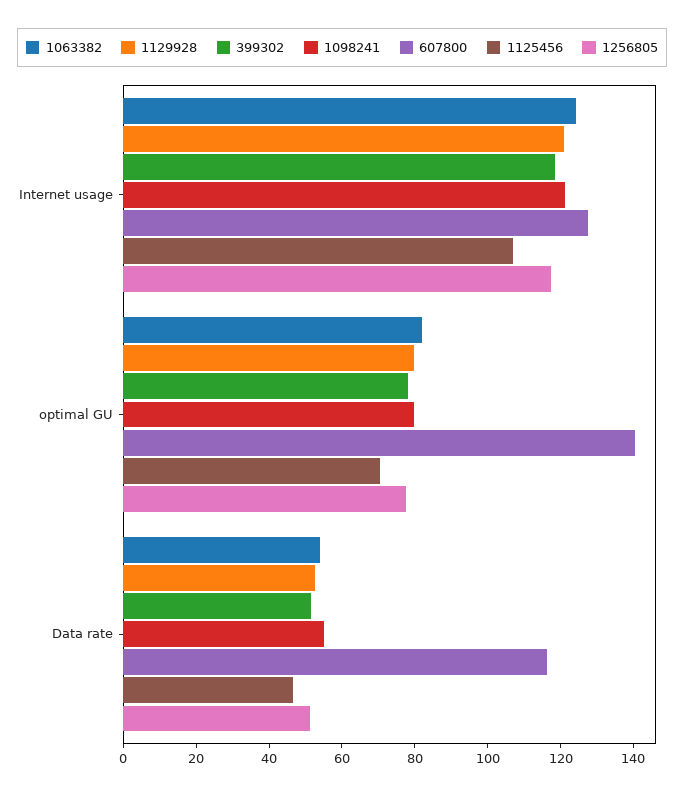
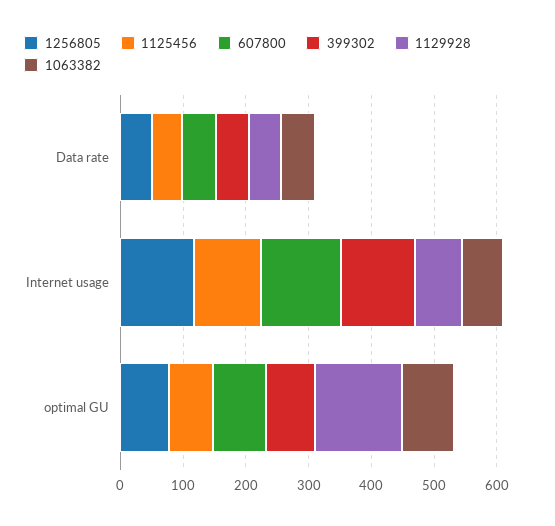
  {
    "1063382": {
-     "Internet usage": 125,
+     "Internet usage": 60,
      "optimal GU": 80,
      "Data rate": 55
    },
    "1129928": {
-     "Internet usage": 120,
+     "Internet usage": 80,
-     "optimal GU": 80,
+     "optimal GU": 140,
      "Data rate": 55
    },
    "399302": {
      "Internet usage": 120,
      "optimal GU": 80,
      "Data rate": 50
    },
-   "1098241": {
-     "Internet usage": 120,
-     "optimal GU": 80,
-     "Data rate": 55
-   },
    "607800": {
      "Internet usage": 130,
-     "optimal GU": 140,
+     "optimal GU": 80,
-     "Data rate": 115
+     "Data rate": 60
    },
    "1125456": {
      "Internet usage": 105,
      "optimal GU": 70,
      "Data rate": 45
    },
    "1256805": {
      "Internet usage": 120,
      "optimal GU": 80,
      "Data rate": 50
    }
  }

